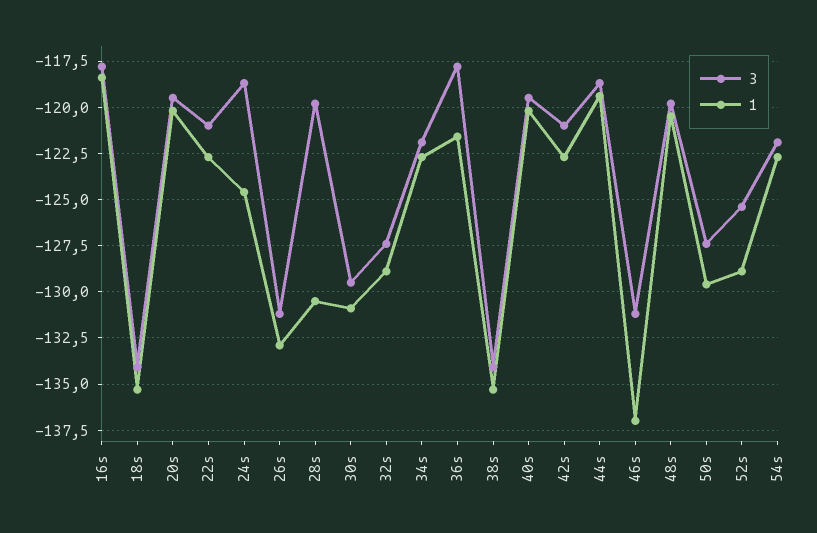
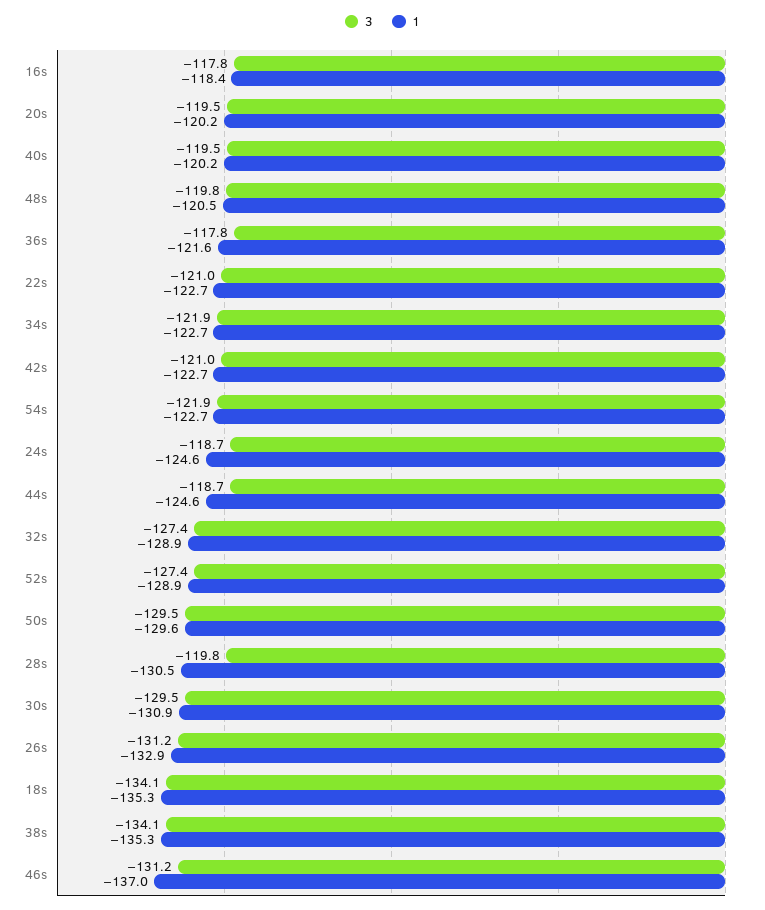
  {
    "3": {
      "16s": -117.8,
      "18s": -134.1,
      "20s": -119.5,
      "22s": -121,
      "24s": -118.7,
      "26s": -131.2,
      "28s": -119.8,
      "30s": -129.5,
      "32s": -127.4,
      "34s": -121.9,
      "36s": -117.8,
      "38s": -134.1,
      "40s": -119.5,
      "42s": -121,
      "44s": -118.7,
      "46s": -131.2,
      "48s": -119.8,
-     "50s": -127.5,
+     "50s": -129.5,
-     "52s": -125.5,
+     "52s": -127.4,
      "54s": -121.9
    },
    "1": {
      "16s": -118.4,
      "18s": -135.3,
      "20s": -120.2,
      "22s": -122.7,
      "24s": -124.6,
      "26s": -132.9,
      "28s": -130.5,
      "30s": -130.9,
      "32s": -128.9,
      "34s": -122.7,
      "36s": -121.6,
      "38s": -135.3,
      "40s": -120.2,
      "42s": -122.7,
-     "44s": -119.5,
+     "44s": -124.6,
      "46s": -137,
      "48s": -120.5,
      "50s": -129.6,
      "52s": -128.9,
      "54s": -122.7
    }
  }

